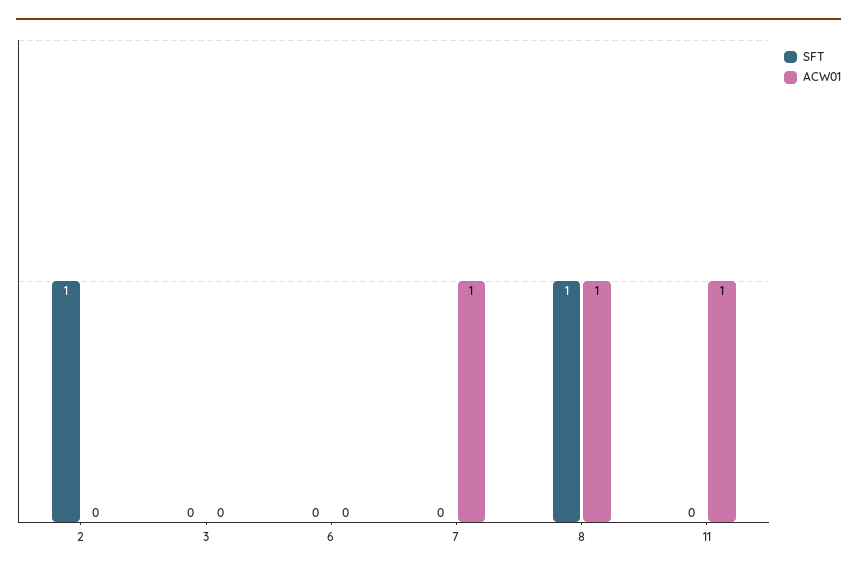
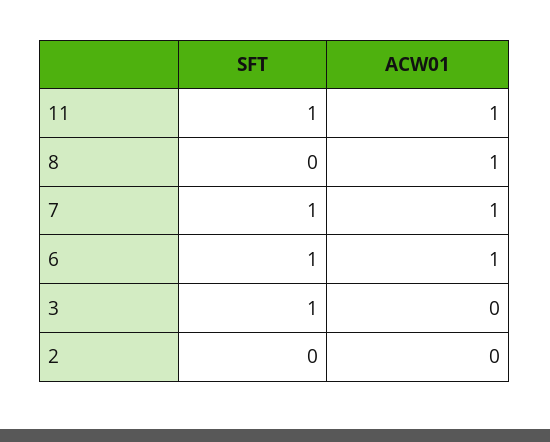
  {
    "SFT": {
-     "2": 1,
+     "2": 0,
-     "3": 0,
+     "3": 1,
-     "6": 0,
+     "6": 1,
-     "7": 0,
+     "7": 1,
-     "8": 1,
+     "8": 0,
-     "11": 0
+     "11": 1
    },
    "ACW01": {
      "2": 0,
      "3": 0,
-     "6": 0,
+     "6": 1,
      "7": 1,
      "8": 1,
      "11": 1
    }
  }

